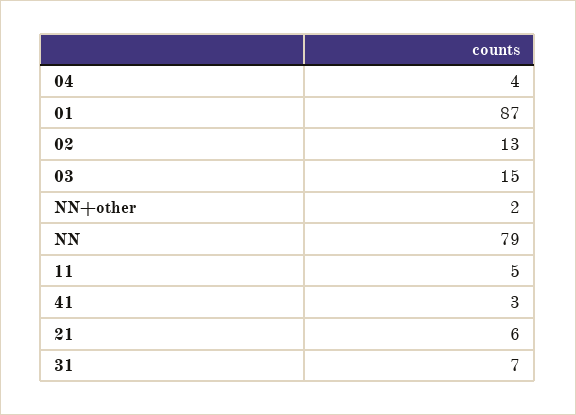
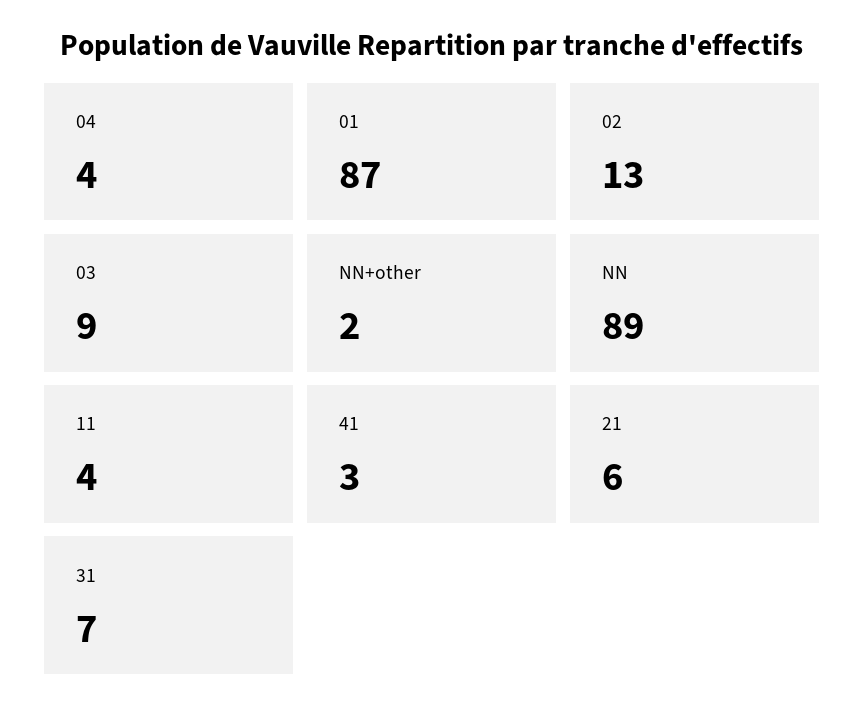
  {
    "04": 4,
    "01": 87,
    "02": 13,
-   "03": 15,
+   "03": 9,
    "NN+other": 2,
-   "NN": 79,
+   "NN": 89,
-   "11": 5,
+   "11": 4,
    "41": 3,
    "21": 6,
    "31": 7
  }

